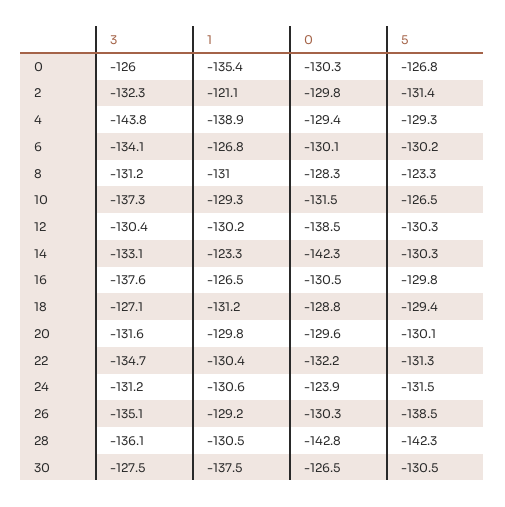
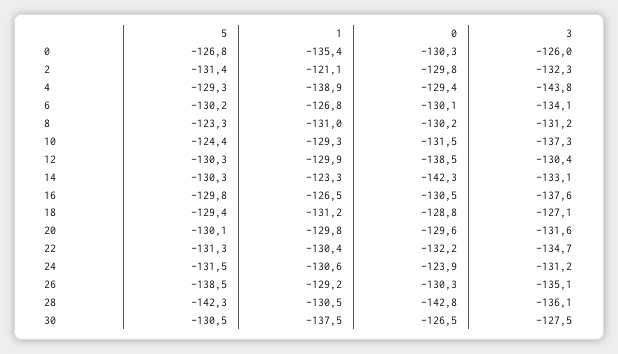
  {
    "3": {
      "0": -126,
      "2": -132.3,
      "4": -143.8,
      "6": -134.1,
      "8": -131.2,
      "10": -137.3,
      "12": -130.4,
      "14": -133.1,
      "16": -137.6,
      "18": -127.1,
      "20": -131.6,
      "22": -134.7,
      "24": -131.2,
      "26": -135.1,
      "28": -136.1,
      "30": -127.5
    },
    "1": {
      "0": -135.4,
      "2": -121.1,
      "4": -138.9,
      "6": -126.8,
      "8": -131,
      "10": -129.3,
-     "12": -130.2,
+     "12": -129.9,
      "14": -123.3,
      "16": -126.5,
      "18": -131.2,
      "20": -129.8,
      "22": -130.4,
      "24": -130.6,
      "26": -129.2,
      "28": -130.5,
      "30": -137.5
    },
    "0": {
      "0": -130.3,
      "2": -129.8,
      "4": -129.4,
      "6": -130.1,
-     "8": -128.3,
+     "8": -130.2,
      "10": -131.5,
      "12": -138.5,
      "14": -142.3,
      "16": -130.5,
      "18": -128.8,
      "20": -129.6,
      "22": -132.2,
      "24": -123.9,
      "26": -130.3,
      "28": -142.8,
      "30": -126.5
    },
    "5": {
      "0": -126.8,
      "2": -131.4,
      "4": -129.3,
      "6": -130.2,
      "8": -123.3,
-     "10": -126.5,
+     "10": -124.4,
      "12": -130.3,
      "14": -130.3,
      "16": -129.8,
      "18": -129.4,
      "20": -130.1,
      "22": -131.3,
      "24": -131.5,
      "26": -138.5,
      "28": -142.3,
      "30": -130.5
    }
  }

